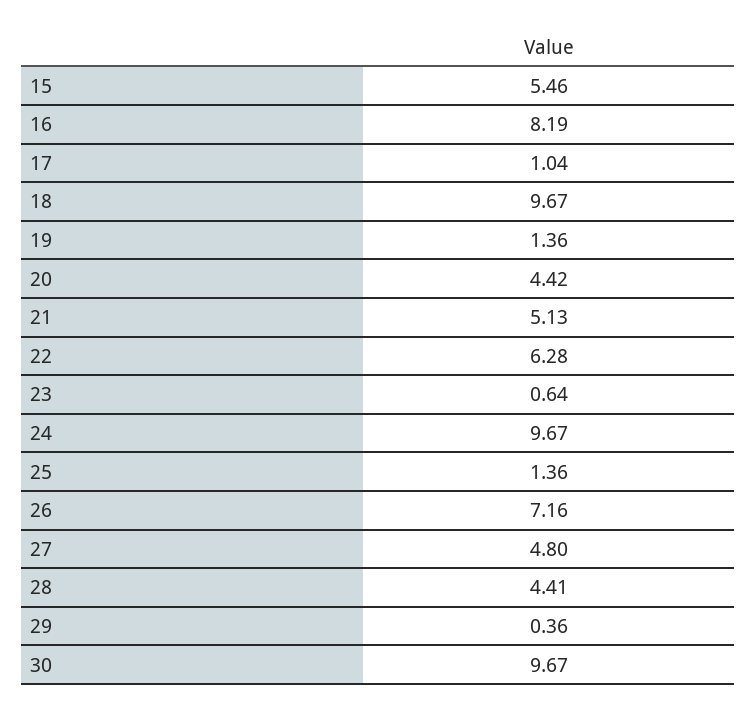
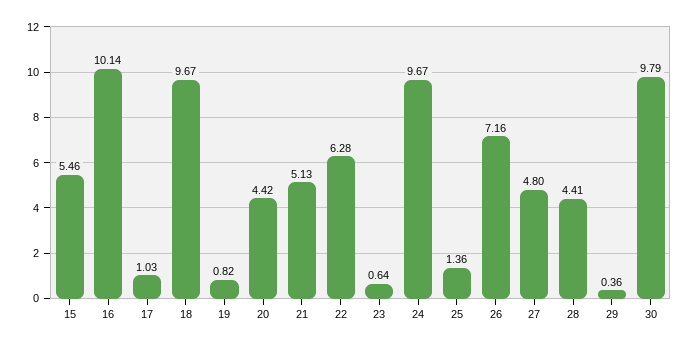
  {
    "15": 5.46,
-   "16": 8.19,
+   "16": 10.14,
-   "17": 1.04,
+   "17": 1.03,
    "18": 9.67,
-   "19": 1.36,
+   "19": 0.82,
    "20": 4.42,
    "21": 5.13,
    "22": 6.28,
    "23": 0.64,
    "24": 9.67,
    "25": 1.36,
    "26": 7.16,
    "27": 4.8,
    "28": 4.41,
    "29": 0.36,
-   "30": 9.67
+   "30": 9.79
  }

